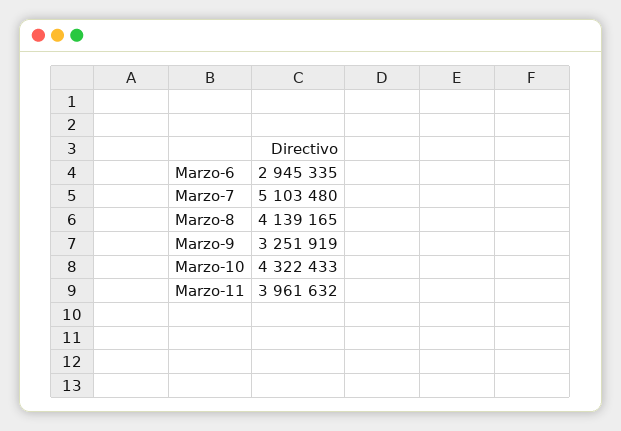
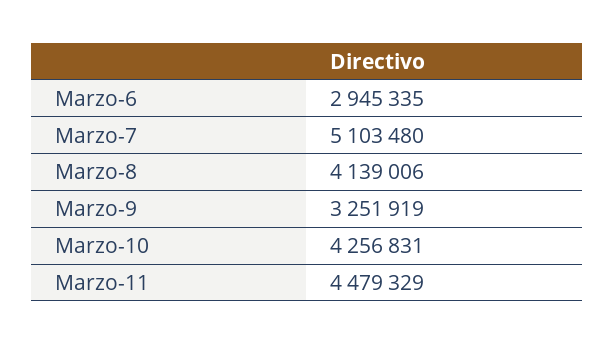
  {
    "Marzo-6": 2945335,
    "Marzo-7": 5103480,
-   "Marzo-8": 4139165,
+   "Marzo-8": 4139006,
    "Marzo-9": 3251919,
-   "Marzo-10": 4322433,
+   "Marzo-10": 4256831,
-   "Marzo-11": 3961632
+   "Marzo-11": 4479329
  }

